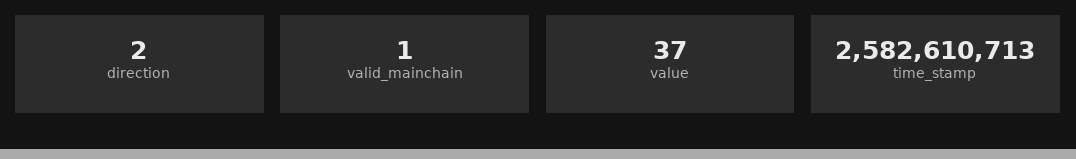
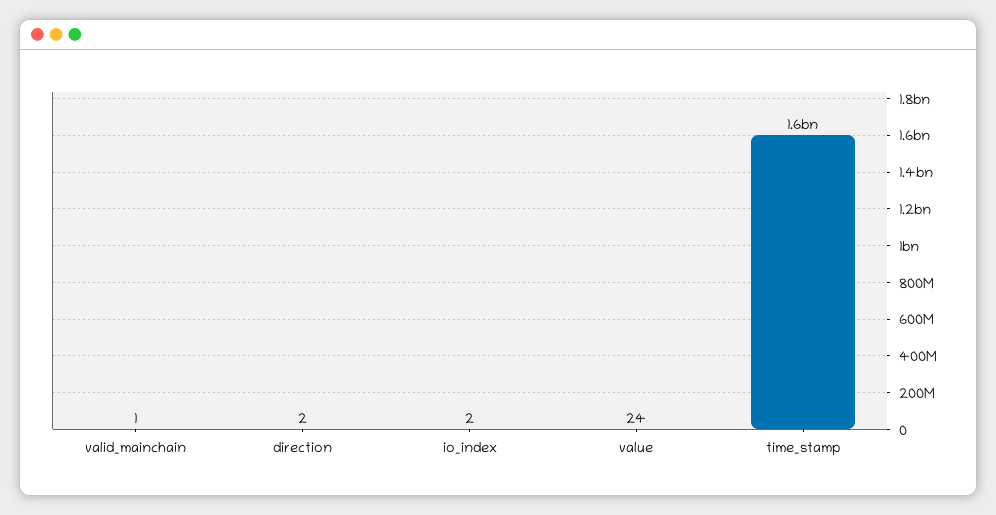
  {
    "direction": 2,
    "valid_mainchain": 1,
-   "value": 37,
+   "value": 24,
-   "time_stamp": 2582610713
+   "time_stamp": 1600000000,
+   "io_index": 2
  }

